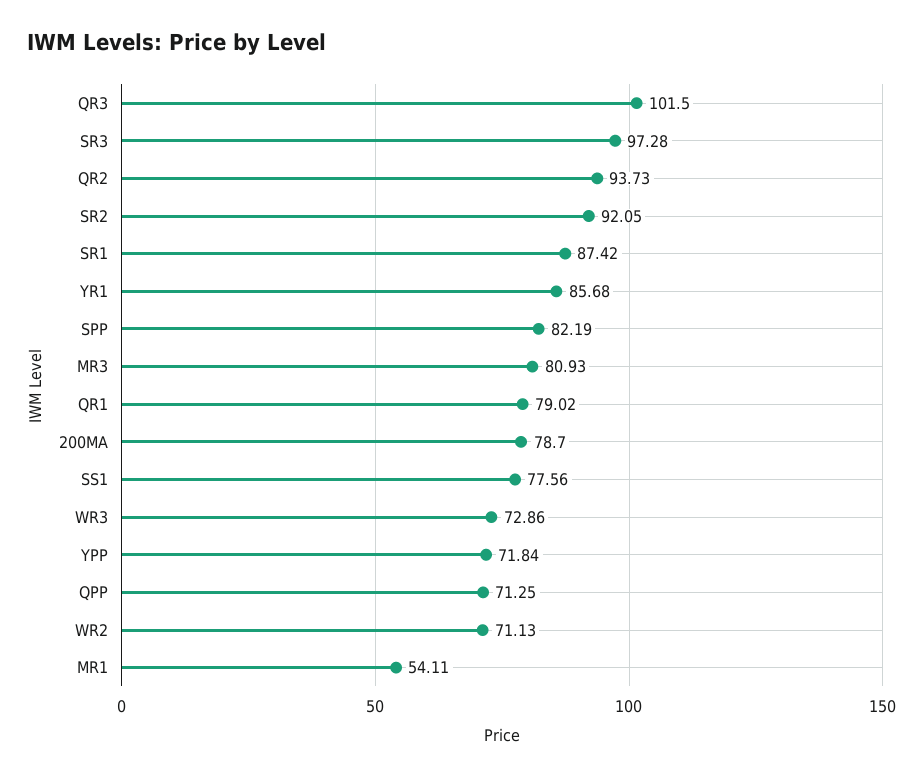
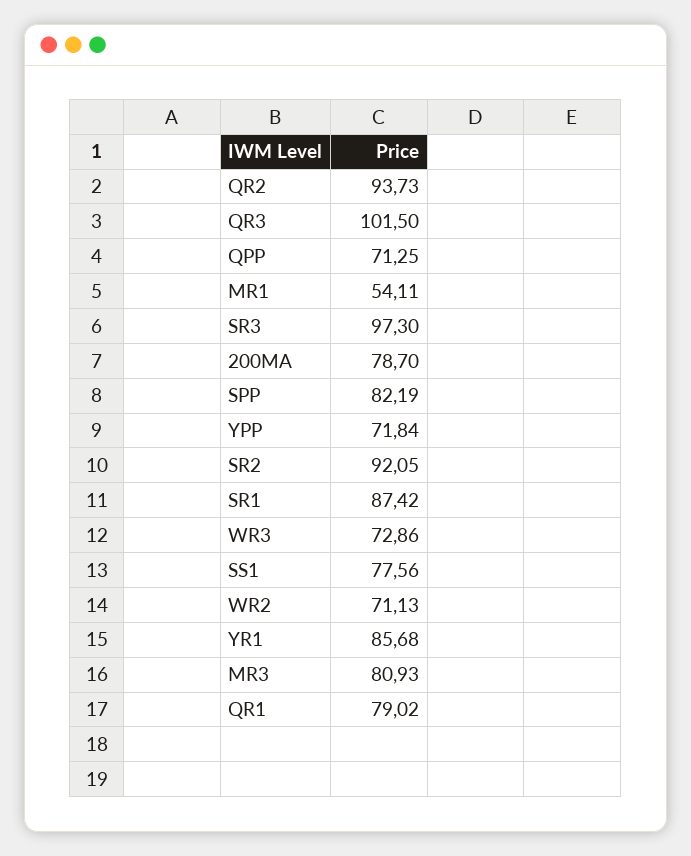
  {
    "QR3": 101.5,
-   "SR3": 97.28,
+   "SR3": 97.3,
    "QR2": 93.73,
    "SR2": 92.05,
    "SR1": 87.42,
    "YR1": 85.68,
    "SPP": 82.19,
    "MR3": 80.93,
    "QR1": 79.02,
    "200MA": 78.7,
    "SS1": 77.56,
    "WR3": 72.86,
    "YPP": 71.84,
    "QPP": 71.25,
    "WR2": 71.13,
    "MR1": 54.11
  }

